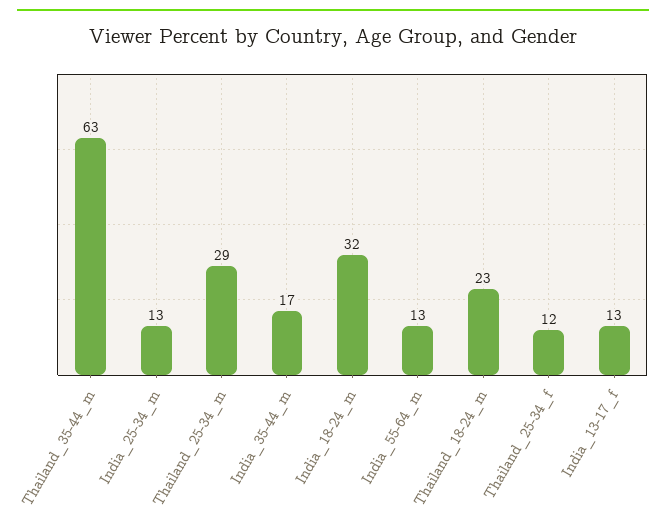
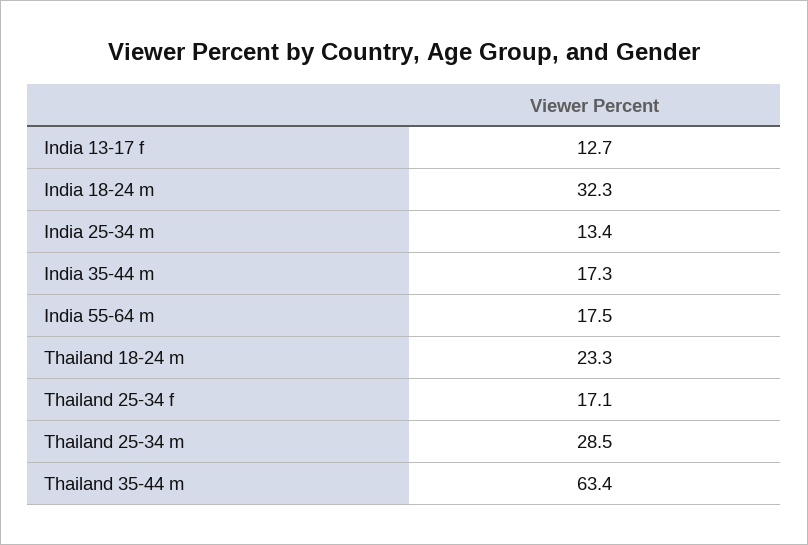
  {
    "Thailand_35-44_m": 63.4,
    "India_25-34_m": 13.4,
    "Thailand_25-34_m": 28.5,
    "India_35-44_m": 17.3,
    "India_18-24_m": 32.3,
-   "India_55-64_m": 13,
+   "India_55-64_m": 17.5,
    "Thailand_18-24_m": 23.3,
-   "Thailand_25-34_f": 12,
+   "Thailand_25-34_f": 17.1,
    "India_13-17_f": 12.7
  }

